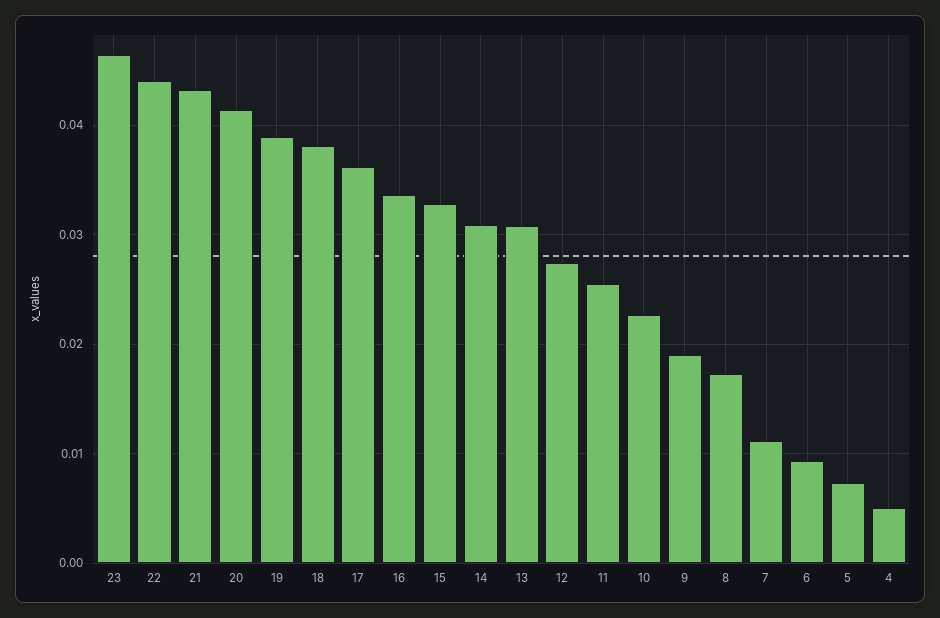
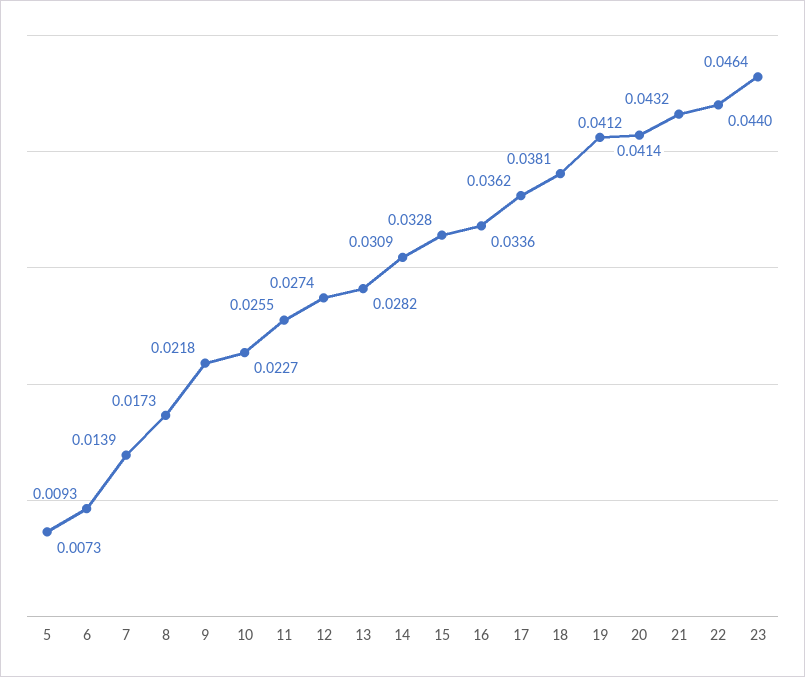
  {
    "23": 0.0464,
    "22": 0.044,
    "21": 0.0432,
    "20": 0.0414,
-   "19": 0.039,
+   "19": 0.0412,
    "18": 0.0381,
    "17": 0.0362,
    "16": 0.0336,
    "15": 0.0328,
    "14": 0.0309,
-   "13": 0.031,
+   "13": 0.0282,
    "12": 0.0274,
    "11": 0.0255,
    "10": 0.0227,
-   "9": 0.019,
+   "9": 0.0218,
    "8": 0.0173,
-   "7": 0.011,
+   "7": 0.0139,
    "6": 0.0093,
-   "5": 0.0073,
+   "5": 0.0073
-   "4": 0.005
  }

